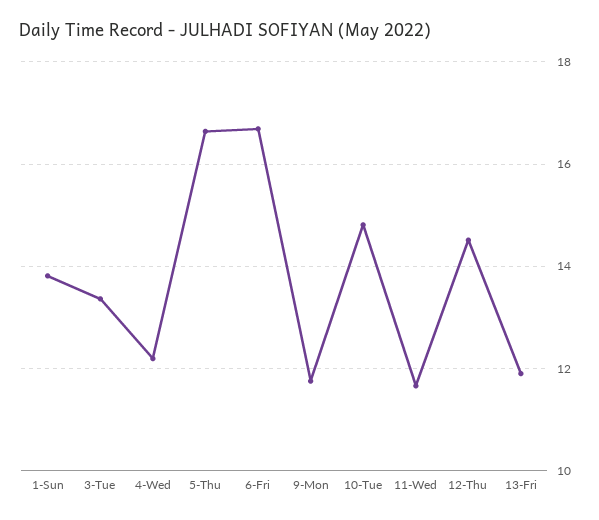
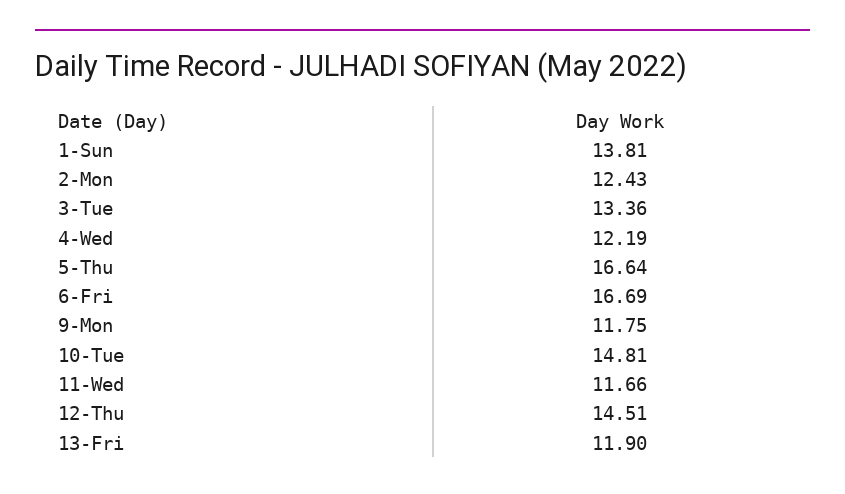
  {
    "1-Sun": 13.81,
    "3-Tue": 13.36,
    "4-Wed": 12.19,
    "5-Thu": 16.64,
    "6-Fri": 16.69,
    "9-Mon": 11.75,
    "10-Tue": 14.81,
    "11-Wed": 11.66,
    "12-Thu": 14.51,
-   "13-Fri": 11.9
+   "13-Fri": 11.9,
+   "2-Mon": 12.43
  }

